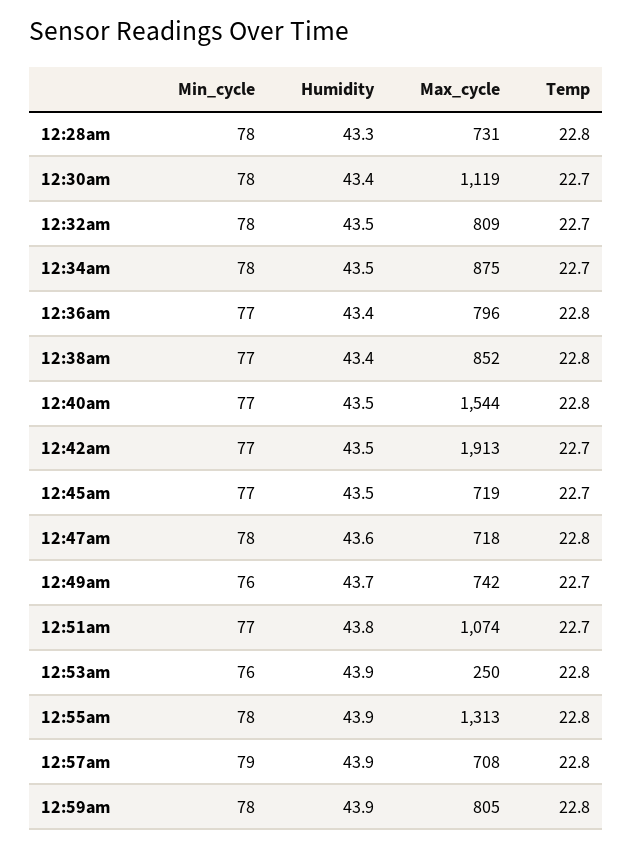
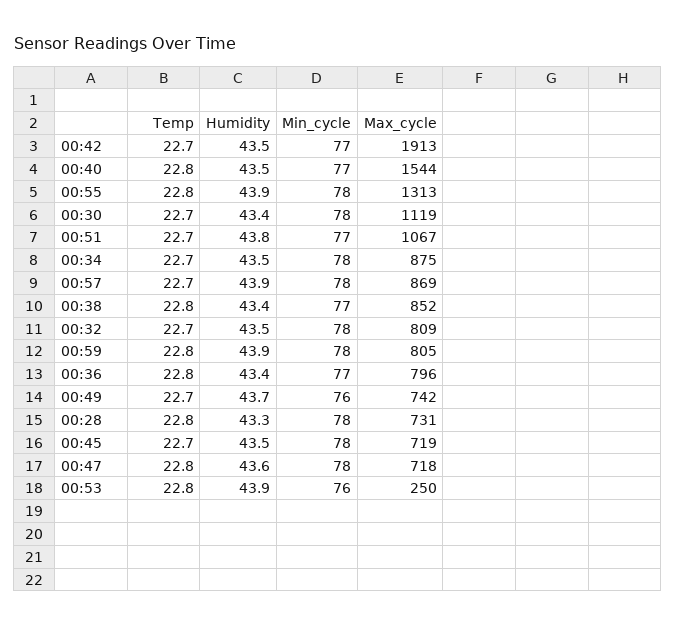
  {
    "Min_cycle": {
      "12:28am": 78,
      "12:30am": 78,
      "12:32am": 78,
      "12:34am": 78,
      "12:36am": 77,
      "12:38am": 77,
      "12:40am": 77,
      "12:42am": 77,
-     "12:45am": 77,
+     "12:45am": 78,
      "12:47am": 78,
      "12:49am": 76,
      "12:51am": 77,
      "12:53am": 76,
      "12:55am": 78,
-     "12:57am": 79,
+     "12:57am": 78,
      "12:59am": 78
    },
    "Humidity": {
      "12:28am": 43.3,
      "12:30am": 43.4,
      "12:32am": 43.5,
      "12:34am": 43.5,
      "12:36am": 43.4,
      "12:38am": 43.4,
      "12:40am": 43.5,
      "12:42am": 43.5,
      "12:45am": 43.5,
      "12:47am": 43.6,
      "12:49am": 43.7,
      "12:51am": 43.8,
      "12:53am": 43.9,
      "12:55am": 43.9,
      "12:57am": 43.9,
      "12:59am": 43.9
    },
    "Max_cycle": {
      "12:28am": 731,
      "12:30am": 1119,
      "12:32am": 809,
      "12:34am": 875,
      "12:36am": 796,
      "12:38am": 852,
      "12:40am": 1544,
      "12:42am": 1913,
      "12:45am": 719,
      "12:47am": 718,
      "12:49am": 742,
-     "12:51am": 1074,
+     "12:51am": 1067,
      "12:53am": 250,
      "12:55am": 1313,
-     "12:57am": 708,
+     "12:57am": 869,
      "12:59am": 805
    },
    "Temp": {
      "12:28am": 22.8,
      "12:30am": 22.7,
      "12:32am": 22.7,
      "12:34am": 22.7,
      "12:36am": 22.8,
      "12:38am": 22.8,
      "12:40am": 22.8,
      "12:42am": 22.7,
      "12:45am": 22.7,
      "12:47am": 22.8,
      "12:49am": 22.7,
      "12:51am": 22.7,
      "12:53am": 22.8,
      "12:55am": 22.8,
-     "12:57am": 22.8,
+     "12:57am": 22.7,
      "12:59am": 22.8
    }
  }

